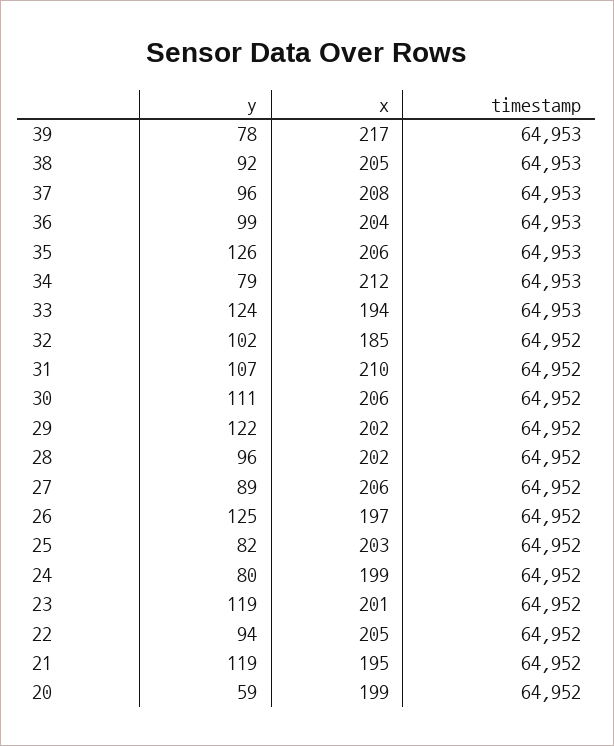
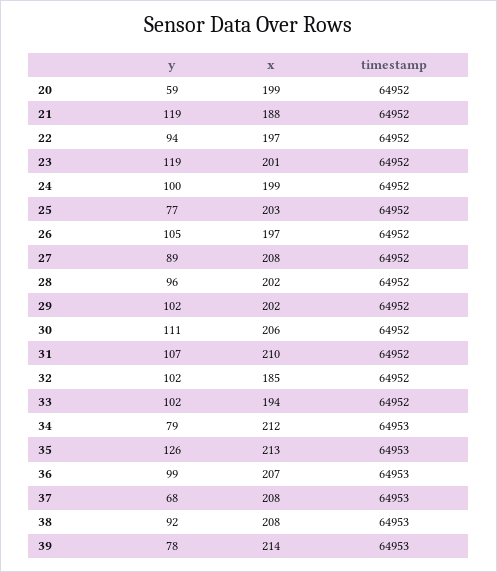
  {
    "y": {
      "39": 78,
      "38": 92,
-     "37": 96,
+     "37": 68,
      "36": 99,
      "35": 126,
      "34": 79,
-     "33": 124,
+     "33": 102,
      "32": 102,
      "31": 107,
      "30": 111,
-     "29": 122,
+     "29": 102,
      "28": 96,
      "27": 89,
-     "26": 125,
+     "26": 105,
-     "25": 82,
+     "25": 77,
-     "24": 80,
+     "24": 100,
      "23": 119,
      "22": 94,
      "21": 119,
      "20": 59
    },
    "x": {
-     "39": 217,
+     "39": 214,
-     "38": 205,
+     "38": 208,
      "37": 208,
-     "36": 204,
+     "36": 207,
-     "35": 206,
+     "35": 213,
      "34": 212,
      "33": 194,
      "32": 185,
      "31": 210,
      "30": 206,
      "29": 202,
      "28": 202,
-     "27": 206,
+     "27": 208,
      "26": 197,
      "25": 203,
      "24": 199,
      "23": 201,
-     "22": 205,
+     "22": 197,
-     "21": 195,
+     "21": 188,
      "20": 199
    },
    "timestamp": {
      "39": 64953,
      "38": 64953,
      "37": 64953,
      "36": 64953,
      "35": 64953,
      "34": 64953,
-     "33": 64953,
+     "33": 64952,
      "32": 64952,
      "31": 64952,
      "30": 64952,
      "29": 64952,
      "28": 64952,
      "27": 64952,
      "26": 64952,
      "25": 64952,
      "24": 64952,
      "23": 64952,
      "22": 64952,
      "21": 64952,
      "20": 64952
    }
  }

